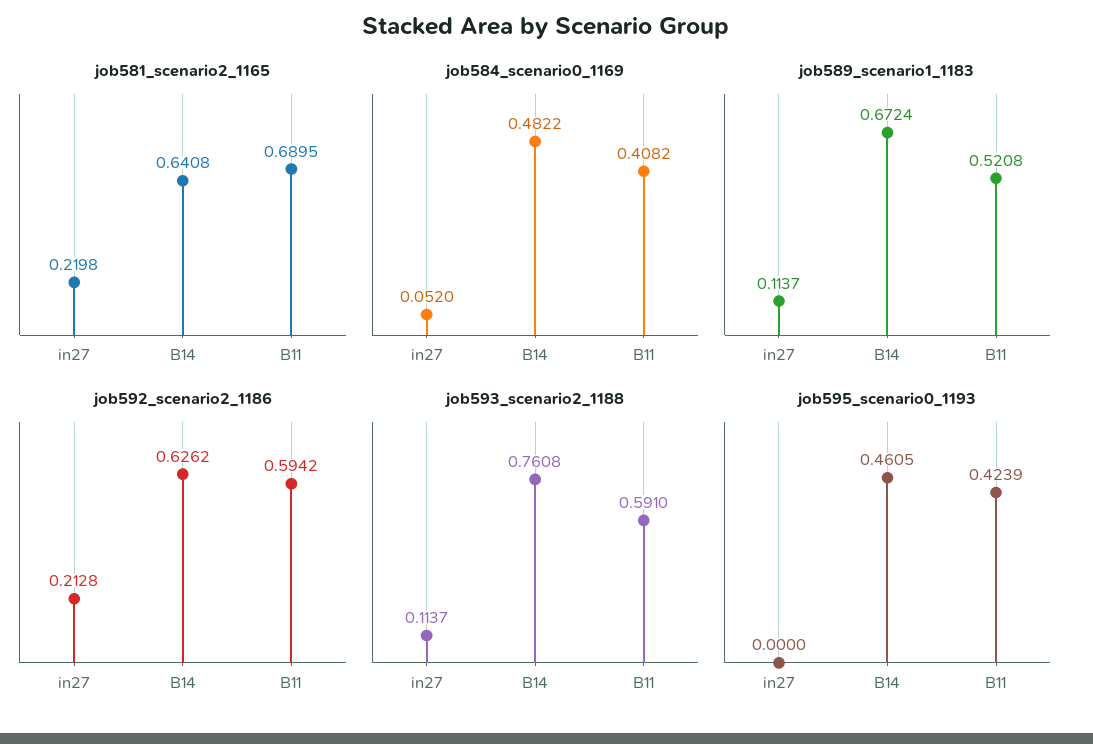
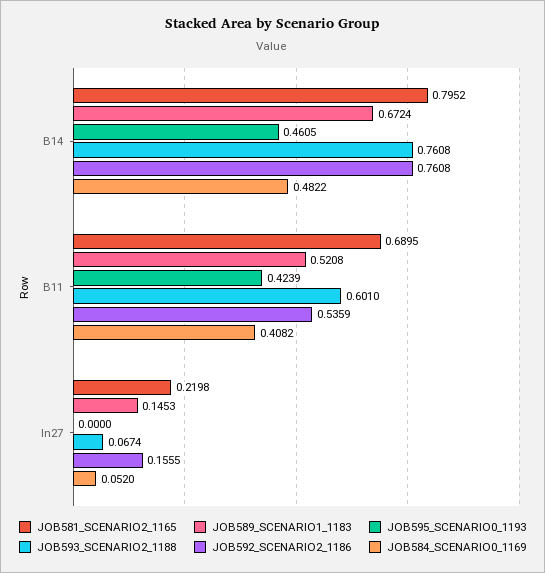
  {
    "job581_scenario2_1165": {
      "in27": 0.2198,
-     "B14": 0.6408,
+     "B14": 0.7952,
      "B11": 0.6895
    },
    "job584_scenario0_1169": {
      "in27": 0.052,
      "B14": 0.4822,
      "B11": 0.4082
    },
    "job589_scenario1_1183": {
-     "in27": 0.1137,
+     "in27": 0.1453,
      "B14": 0.6724,
      "B11": 0.5208
    },
    "job592_scenario2_1186": {
-     "in27": 0.2128,
+     "in27": 0.1555,
-     "B14": 0.6262,
+     "B14": 0.7608,
-     "B11": 0.5942
+     "B11": 0.5359
    },
    "job593_scenario2_1188": {
-     "in27": 0.1137,
+     "in27": 0.0674,
      "B14": 0.7608,
-     "B11": 0.591
+     "B11": 0.601
    },
    "job595_scenario0_1193": {
      "in27": 0,
      "B14": 0.4605,
      "B11": 0.4239
    }
  }

